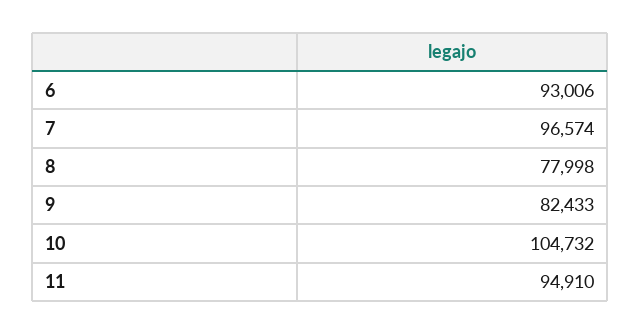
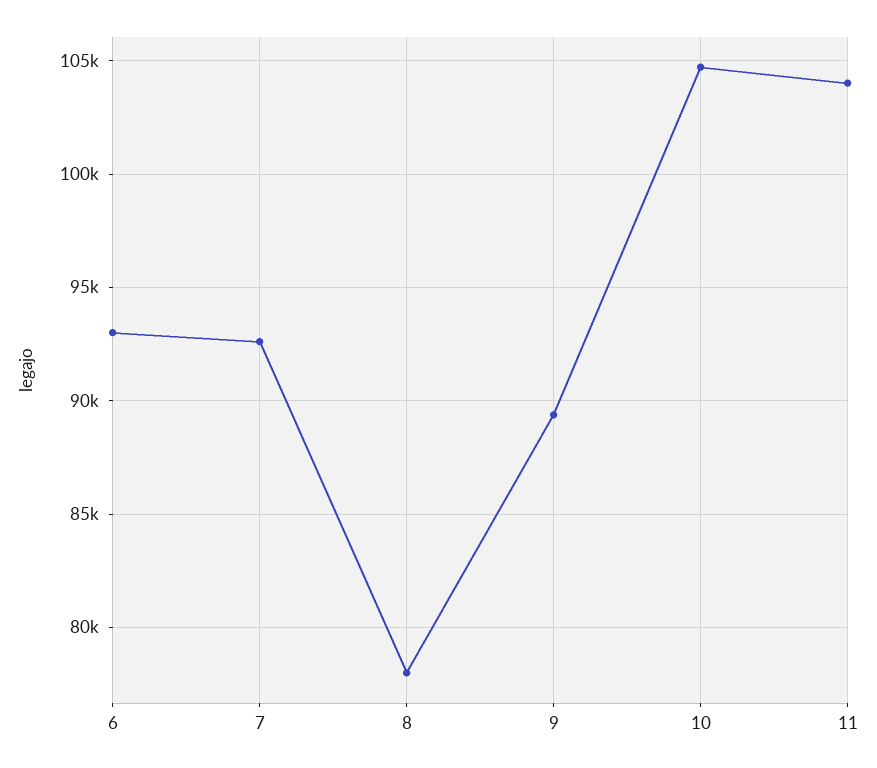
  {
    "6": 93006,
-   "7": 96574,
+   "7": 92500,
    "8": 77998,
-   "9": 82433,
+   "9": 89500,
    "10": 104732,
-   "11": 94910
+   "11": 104000
  }

